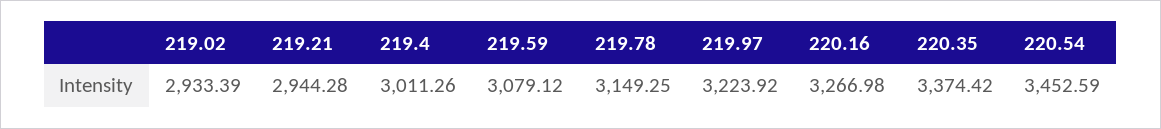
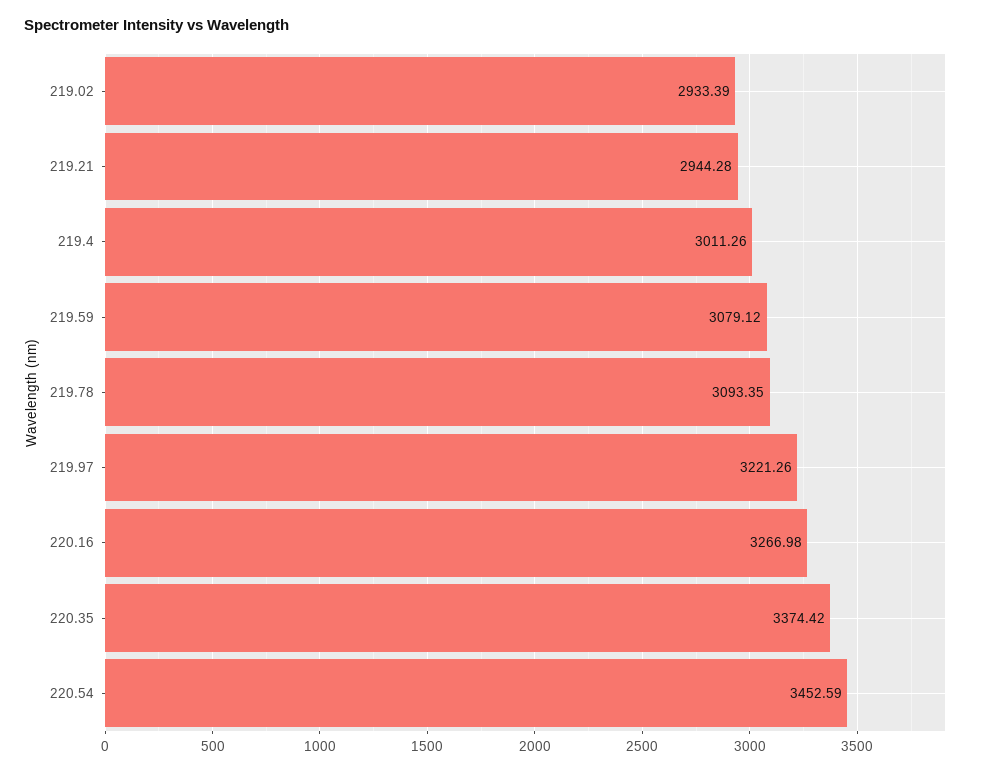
  {
    "219.02": 2933.39,
    "219.21": 2944.28,
    "219.4": 3011.26,
    "219.59": 3079.12,
-   "219.78": 3149.25,
+   "219.78": 3093.35,
-   "219.97": 3223.92,
+   "219.97": 3221.26,
    "220.16": 3266.98,
    "220.35": 3374.42,
    "220.54": 3452.59
  }

